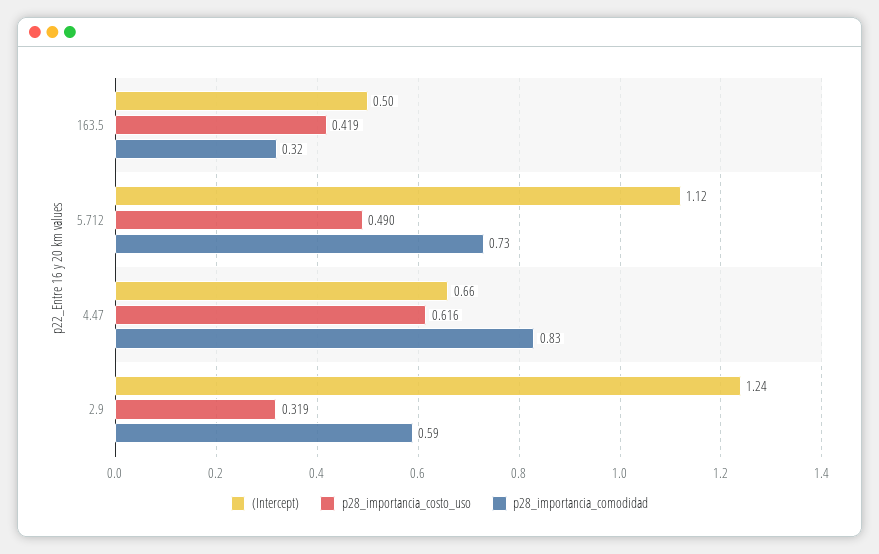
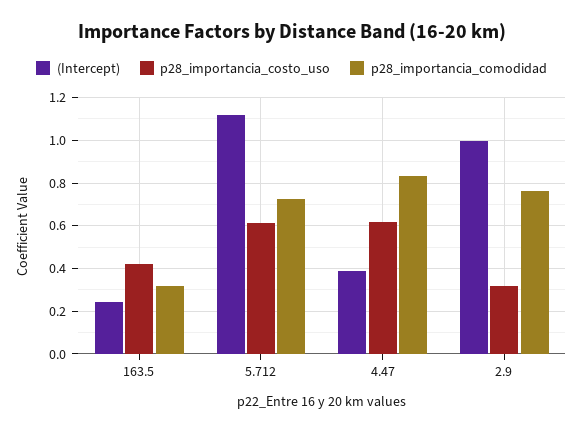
  {
    "(Intercept)": {
-     "163.5": 0.5,
+     "163.5": 0.25,
      "5.712": 1.12,
-     "4.47": 0.66,
+     "4.47": 0.4,
-     "2.9": 1.24
+     "2.9": 1
    },
    "p28_importancia_costo_uso": {
      "163.5": 0.419,
-     "5.712": 0.49,
+     "5.712": 0.6,
      "4.47": 0.616,
      "2.9": 0.319
    },
    "p28_importancia_comodidad": {
      "163.5": 0.32,
      "5.712": 0.73,
      "4.47": 0.83,
-     "2.9": 0.59
+     "2.9": 0.75
    }
  }

